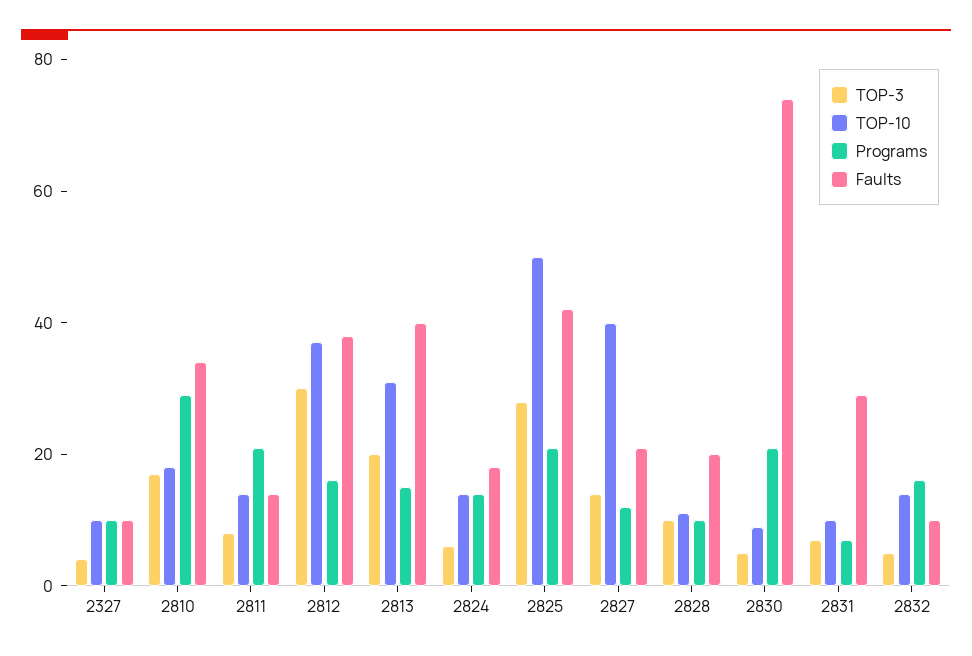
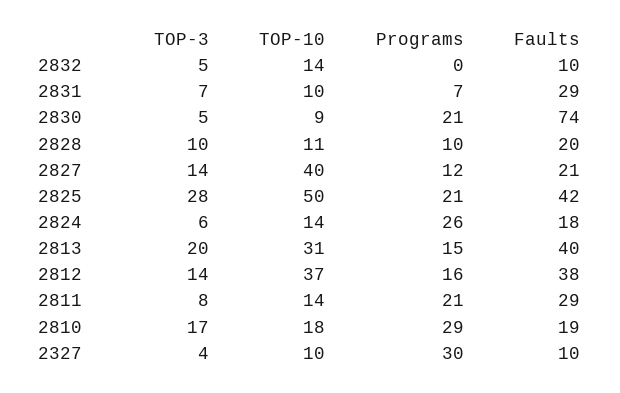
  {
    "TOP-3": {
      "2327": 4,
      "2810": 17,
      "2811": 8,
-     "2812": 30,
+     "2812": 14,
      "2813": 20,
      "2824": 6,
      "2825": 28,
      "2827": 14,
      "2828": 10,
      "2830": 5,
      "2831": 7,
      "2832": 5
    },
    "TOP-10": {
      "2327": 10,
      "2810": 18,
      "2811": 14,
      "2812": 37,
      "2813": 31,
      "2824": 14,
      "2825": 50,
      "2827": 40,
      "2828": 11,
      "2830": 9,
      "2831": 10,
      "2832": 14
    },
    "Programs": {
-     "2327": 10,
+     "2327": 30,
      "2810": 29,
      "2811": 21,
      "2812": 16,
      "2813": 15,
-     "2824": 15,
+     "2824": 26,
      "2825": 21,
      "2827": 12,
      "2828": 10,
      "2830": 21,
      "2831": 7,
-     "2832": 15
+     "2832": 0
    },
    "Faults": {
      "2327": 10,
-     "2810": 35,
+     "2810": 19,
-     "2811": 15,
+     "2811": 29,
      "2812": 38,
      "2813": 40,
      "2824": 18,
      "2825": 42,
      "2827": 21,
      "2828": 20,
      "2830": 74,
      "2831": 29,
      "2832": 10
    }
  }

